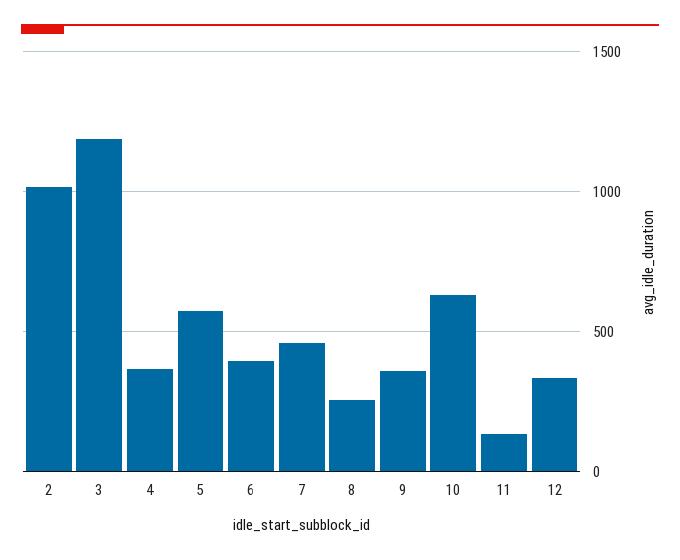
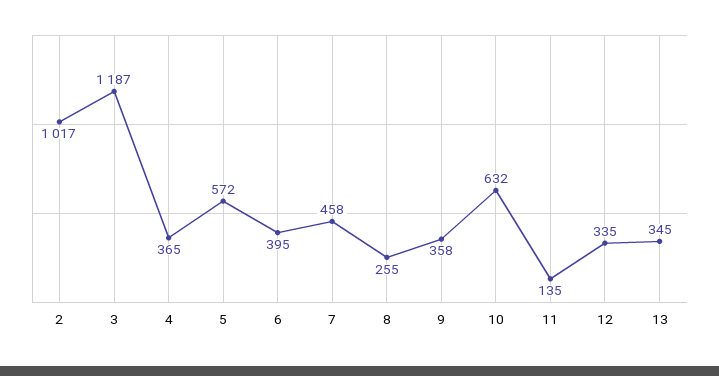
  {
    "2": 1017,
    "3": 1187,
    "4": 365,
    "5": 572,
    "6": 395,
    "7": 458,
    "8": 255,
    "9": 358,
    "10": 632,
    "11": 135,
-   "12": 335
+   "12": 335,
+   "13": 345
  }

